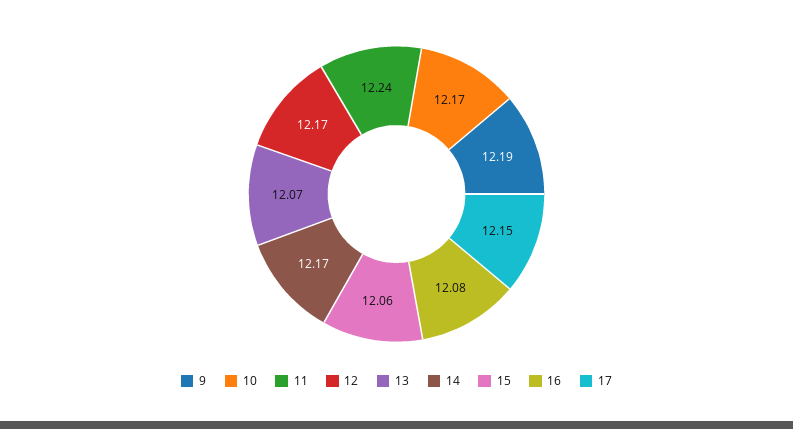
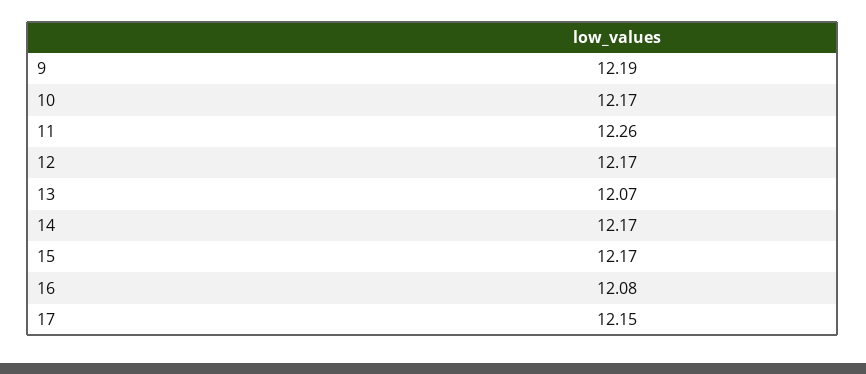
  {
    "9": 12.19,
    "10": 12.17,
-   "11": 12.24,
+   "11": 12.26,
    "12": 12.17,
    "13": 12.07,
    "14": 12.17,
-   "15": 12.06,
+   "15": 12.17,
    "16": 12.08,
    "17": 12.15
  }

